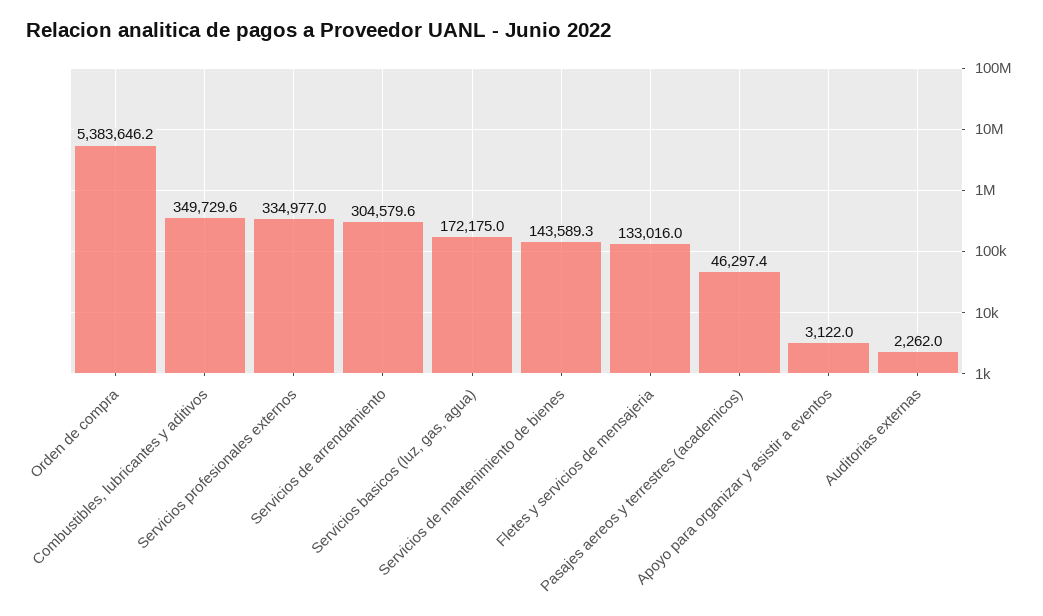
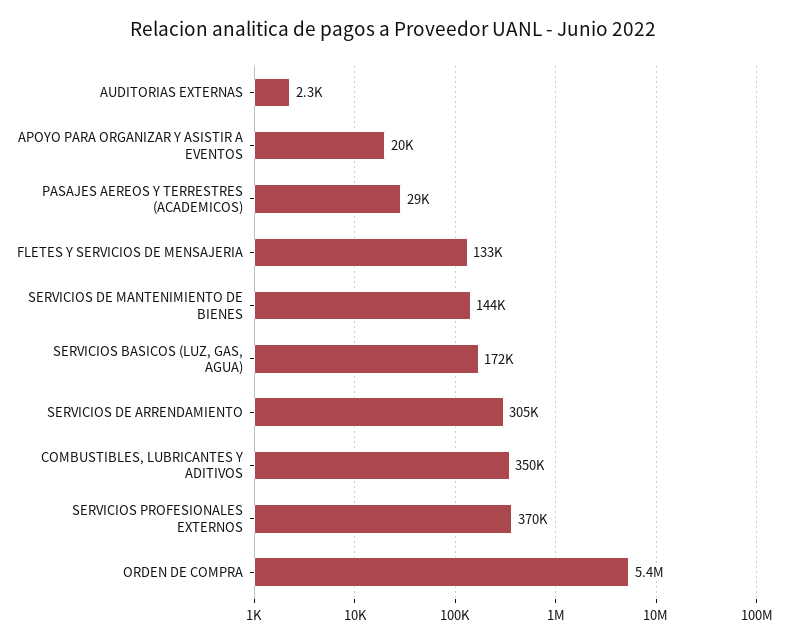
  {
    "Orden de compra": 5383646.2,
    "Combustibles, lubricantes y aditivos": 349729.6,
-   "Servicios profesionales externos": 334977,
+   "Servicios profesionales externos": 370000,
    "Servicios de arrendamiento": 304579.6,
    "Servicios basicos (luz, gas, agua)": 172175,
    "Servicios de mantenimiento de bienes": 143589.3,
    "Fletes y servicios de mensajeria": 133016,
-   "Pasajes aereos y terrestres (academicos)": 46297.4,
+   "Pasajes aereos y terrestres (academicos)": 29000,
-   "Apoyo para organizar y asistir a eventos": 3122,
+   "Apoyo para organizar y asistir a eventos": 20000,
    "Auditorias externas": 2262
  }

